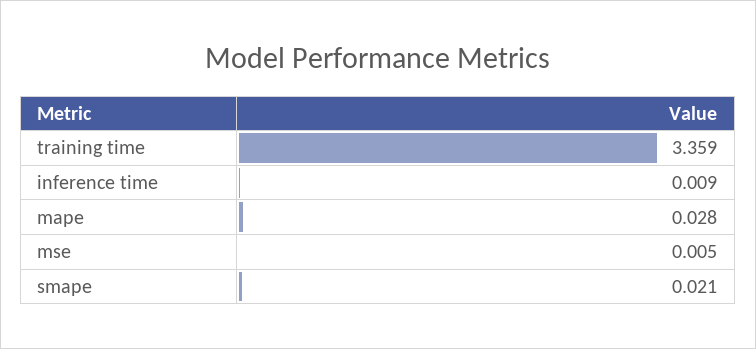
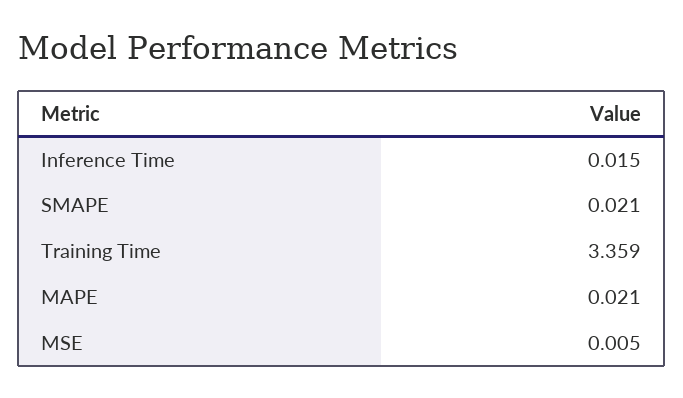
  {
    "training time": 3.359,
-   "inference time": 0.009,
+   "inference time": 0.015,
-   "mape": 0.028,
+   "mape": 0.021,
    "mse": 0.005,
    "smape": 0.021
  }

